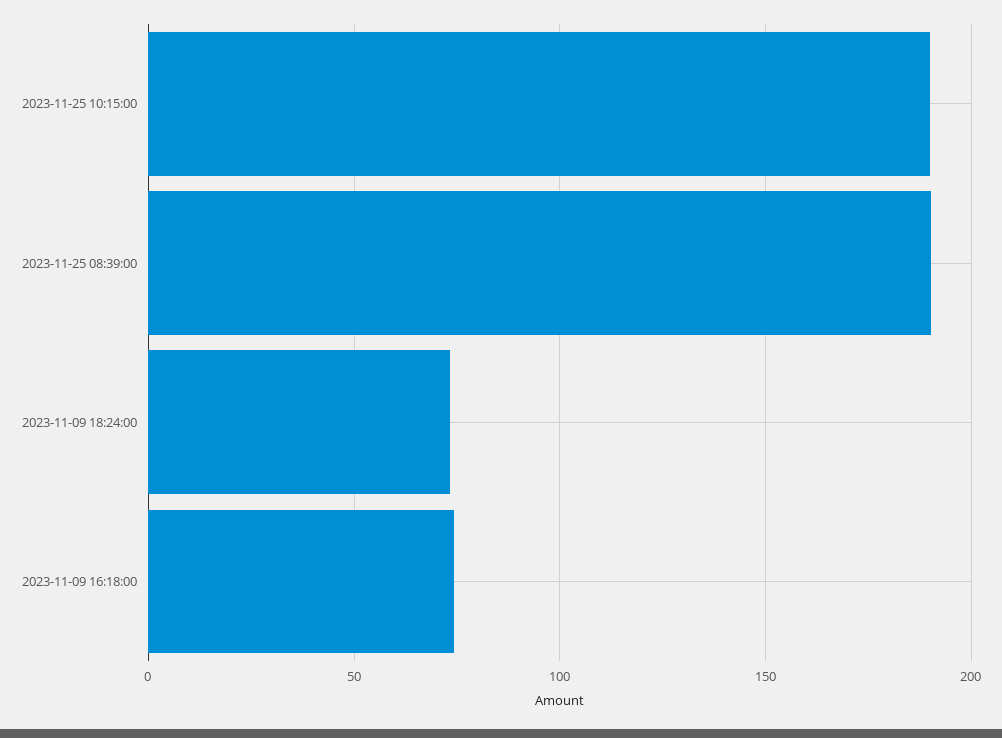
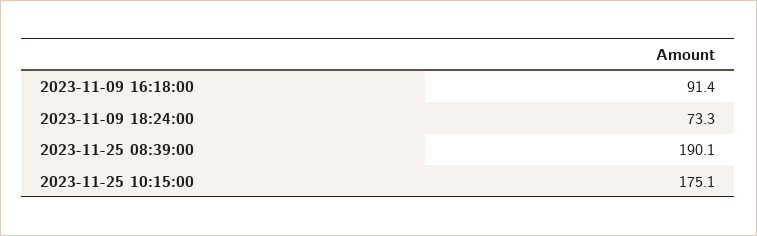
  {
-   "2023-11-25 10:15:00": 190,
+   "2023-11-25 10:15:00": 175.1,
    "2023-11-25 08:39:00": 190.1,
    "2023-11-09 18:24:00": 73.3,
-   "2023-11-09 16:18:00": 75
+   "2023-11-09 16:18:00": 91.4
  }

